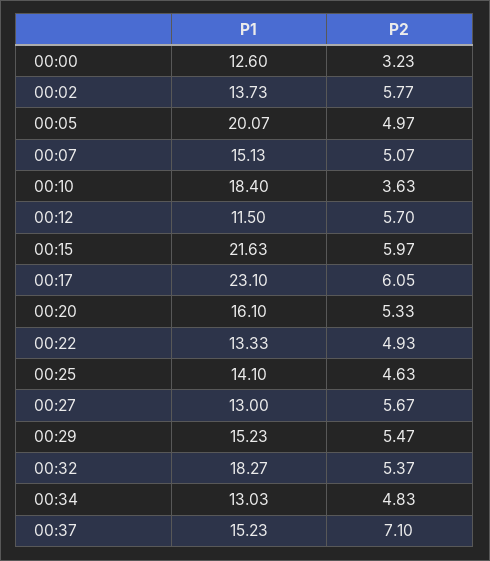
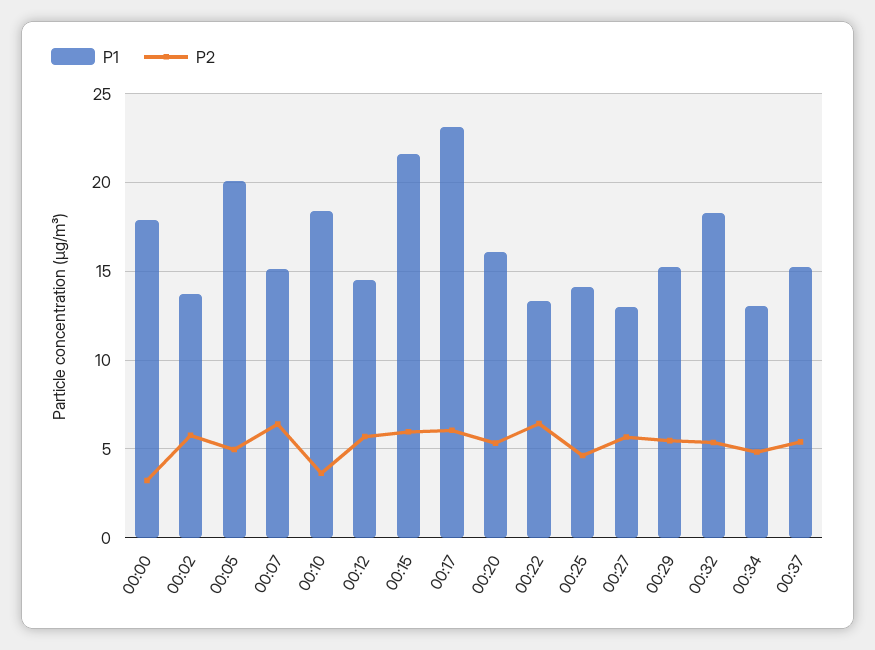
  {
    "P1": {
-     "00:00": 12.6,
+     "00:00": 18,
      "00:02": 13.73,
      "00:05": 20.07,
      "00:07": 15.13,
      "00:10": 18.4,
-     "00:12": 11.5,
+     "00:12": 14.5,
      "00:15": 21.63,
      "00:17": 23.1,
      "00:20": 16.1,
      "00:22": 13.33,
      "00:25": 14.1,
      "00:27": 13,
      "00:29": 15.23,
      "00:32": 18.27,
      "00:34": 13.03,
      "00:37": 15.23
    },
    "P2": {
      "00:00": 3.23,
      "00:02": 5.77,
      "00:05": 4.97,
-     "00:07": 5.07,
+     "00:07": 6.5,
      "00:10": 3.63,
      "00:12": 5.7,
      "00:15": 5.97,
      "00:17": 6.05,
      "00:20": 5.33,
-     "00:22": 4.93,
+     "00:22": 6.5,
      "00:25": 4.63,
      "00:27": 5.67,
      "00:29": 5.47,
      "00:32": 5.37,
      "00:34": 4.83,
-     "00:37": 7.1
+     "00:37": 5.5
    }
  }

